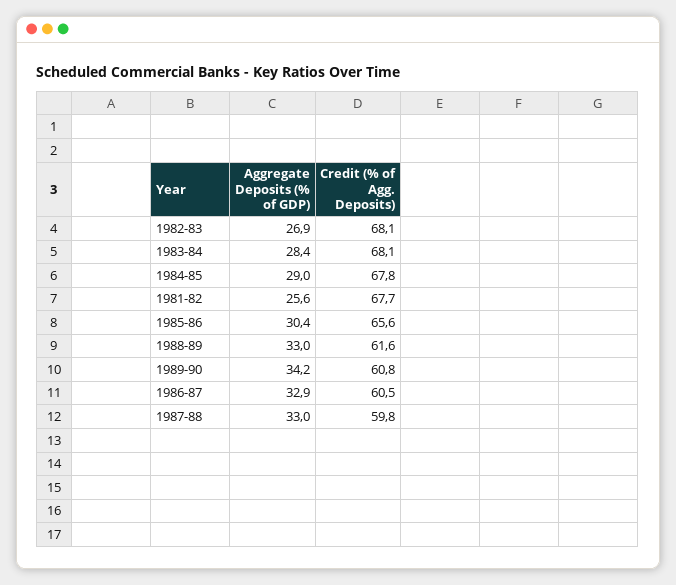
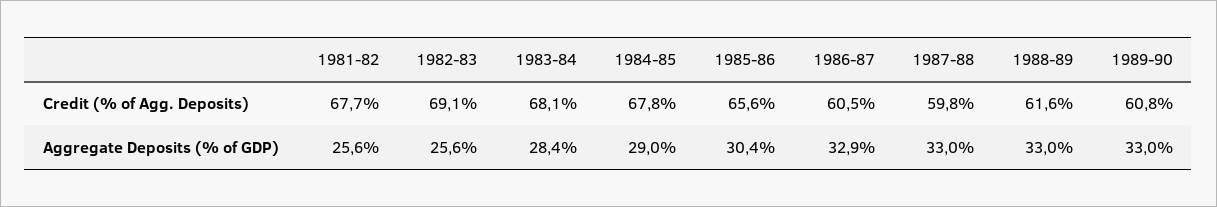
  {
    "Aggregate Deposits (% of GDP)": {
-     "1982-83": 26.9,
+     "1982-83": 25.6,
      "1983-84": 28.4,
      "1984-85": 29,
      "1981-82": 25.6,
      "1985-86": 30.4,
      "1988-89": 33,
-     "1989-90": 34.2,
+     "1989-90": 33,
      "1986-87": 32.9,
      "1987-88": 33
    },
    "Credit (% of Agg. Deposits)": {
-     "1982-83": 68.1,
+     "1982-83": 69.1,
      "1983-84": 68.1,
      "1984-85": 67.8,
      "1981-82": 67.7,
      "1985-86": 65.6,
      "1988-89": 61.6,
      "1989-90": 60.8,
      "1986-87": 60.5,
      "1987-88": 59.8
    }
  }

